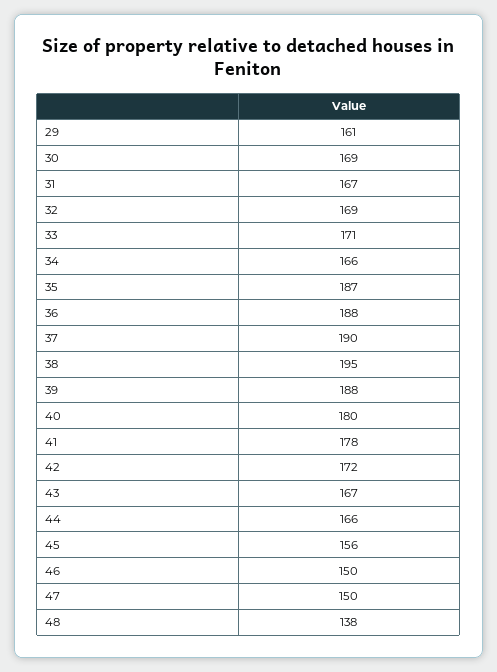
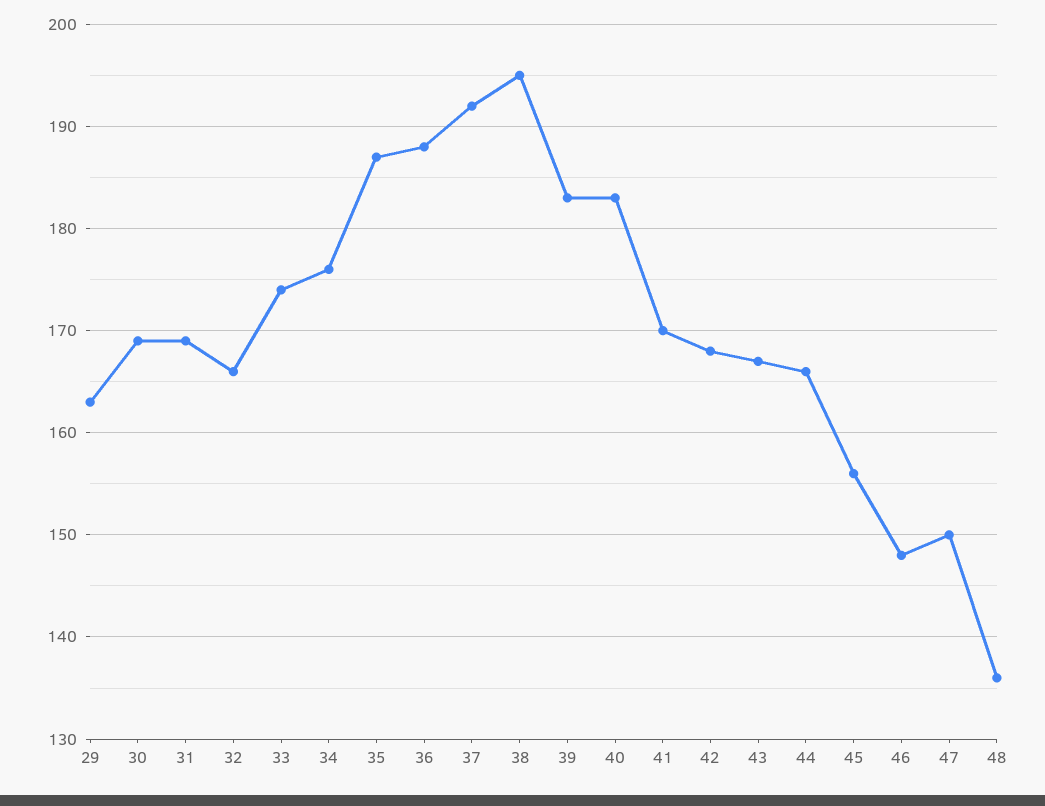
  {
-   "29": 161,
+   "29": 163,
    "30": 169,
-   "31": 167,
+   "31": 169,
-   "32": 169,
+   "32": 166,
-   "33": 171,
+   "33": 174,
-   "34": 166,
+   "34": 176,
    "35": 187,
    "36": 188,
-   "37": 190,
+   "37": 192,
    "38": 195,
-   "39": 188,
+   "39": 183,
-   "40": 180,
+   "40": 183,
-   "41": 178,
+   "41": 170,
-   "42": 172,
+   "42": 168,
    "43": 167,
    "44": 166,
    "45": 156,
-   "46": 150,
+   "46": 148,
    "47": 150,
-   "48": 138
+   "48": 136
  }

